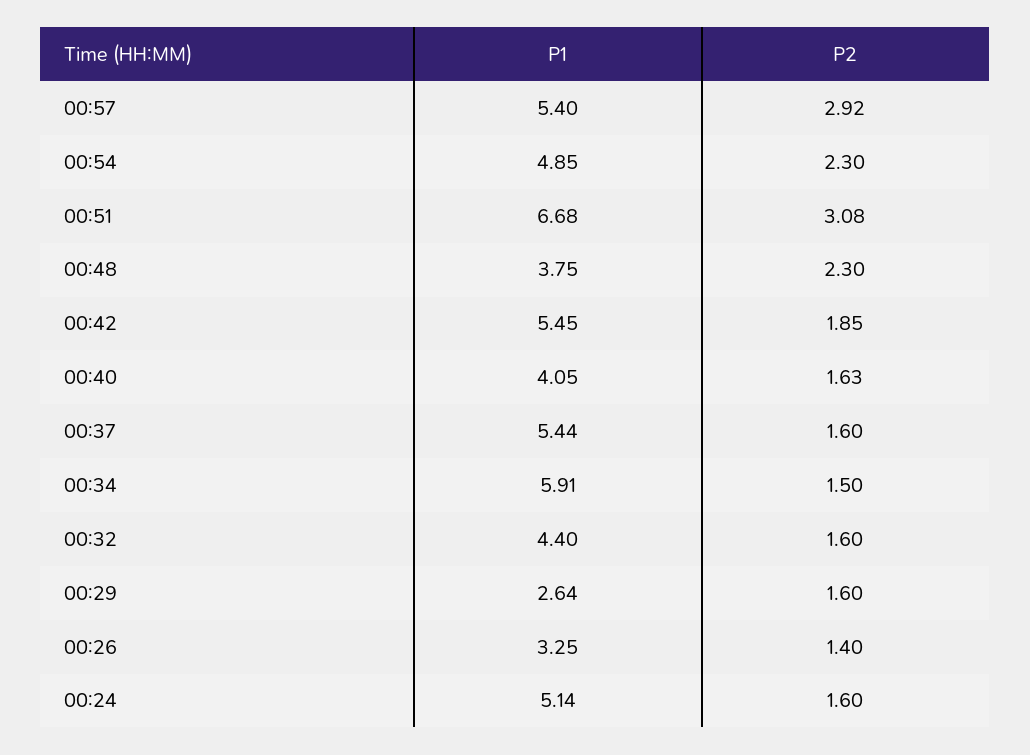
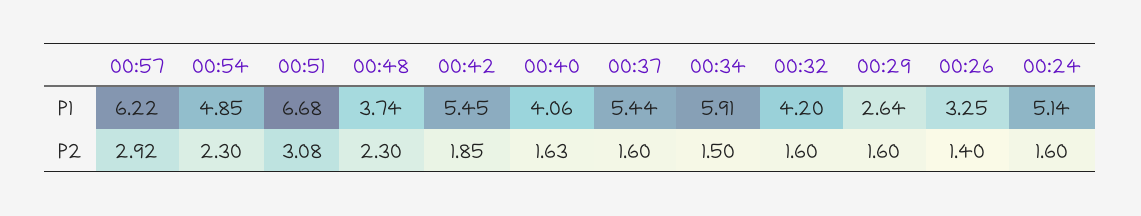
  {
    "P1": {
-     "00:57": 5.4,
+     "00:57": 6.22,
      "00:54": 4.85,
      "00:51": 6.68,
-     "00:48": 3.75,
+     "00:48": 3.74,
      "00:42": 5.45,
-     "00:40": 4.05,
+     "00:40": 4.06,
      "00:37": 5.44,
      "00:34": 5.91,
-     "00:32": 4.4,
+     "00:32": 4.2,
      "00:29": 2.64,
      "00:26": 3.25,
      "00:24": 5.14
    },
    "P2": {
      "00:57": 2.92,
      "00:54": 2.3,
      "00:51": 3.08,
      "00:48": 2.3,
      "00:42": 1.85,
      "00:40": 1.63,
      "00:37": 1.6,
      "00:34": 1.5,
      "00:32": 1.6,
      "00:29": 1.6,
      "00:26": 1.4,
      "00:24": 1.6
    }
  }

